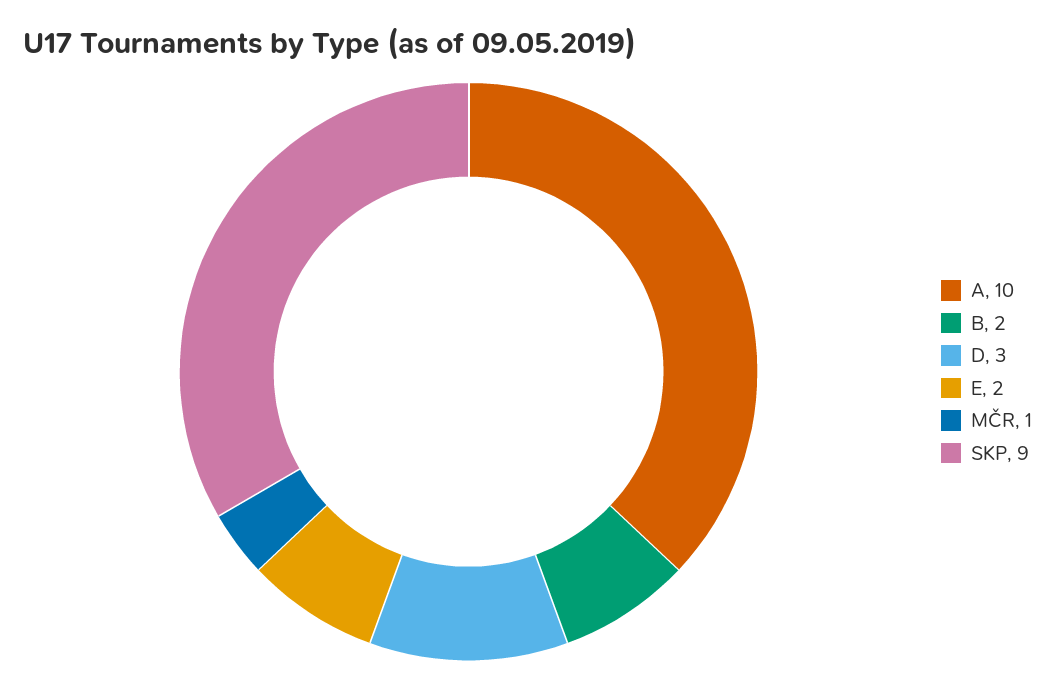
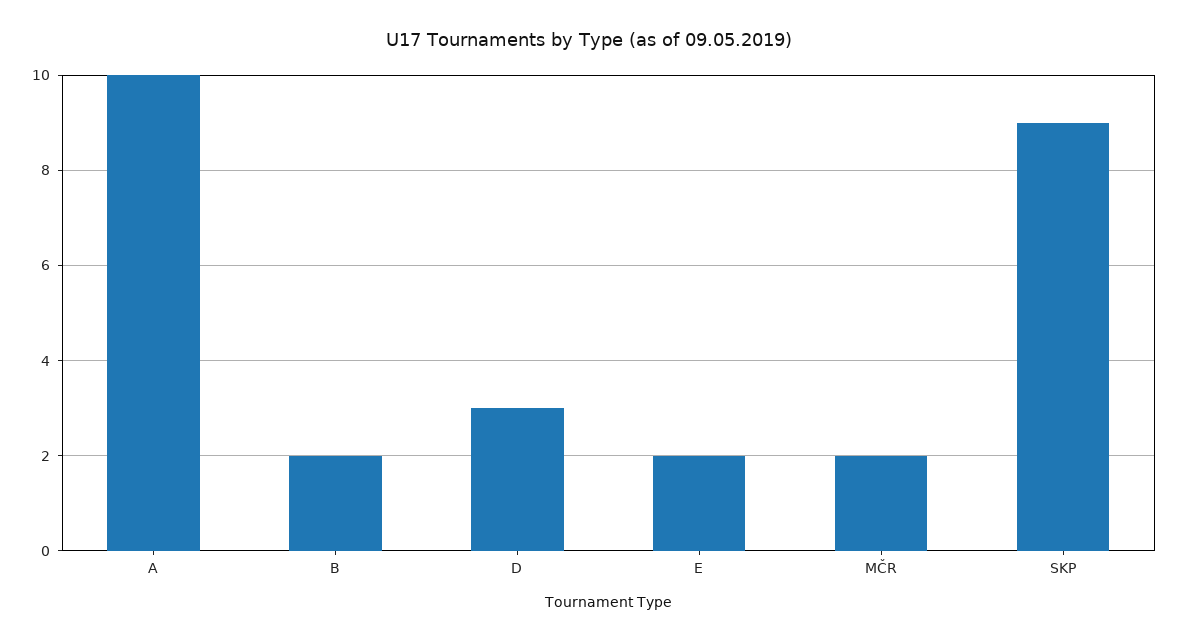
  {
    "A": 10,
    "B": 2,
    "D": 3,
    "E": 2,
-   "MČR": 1,
+   "MČR": 2,
    "SKP": 9
  }

